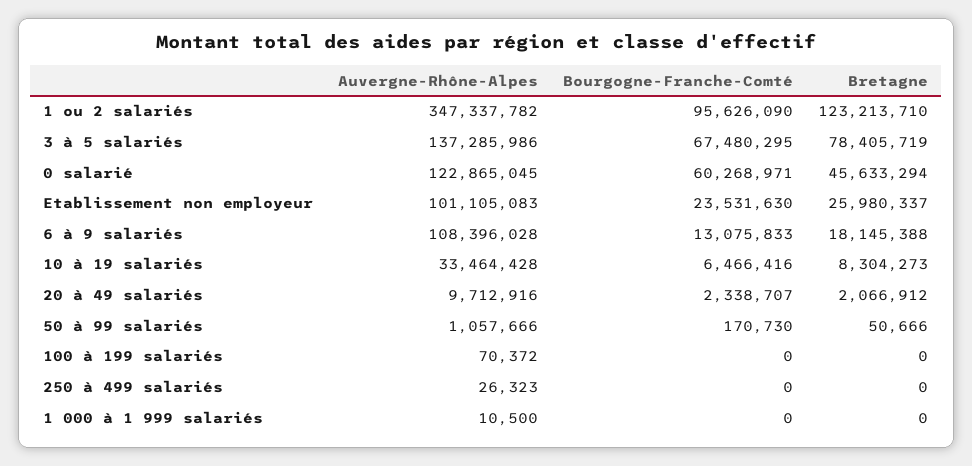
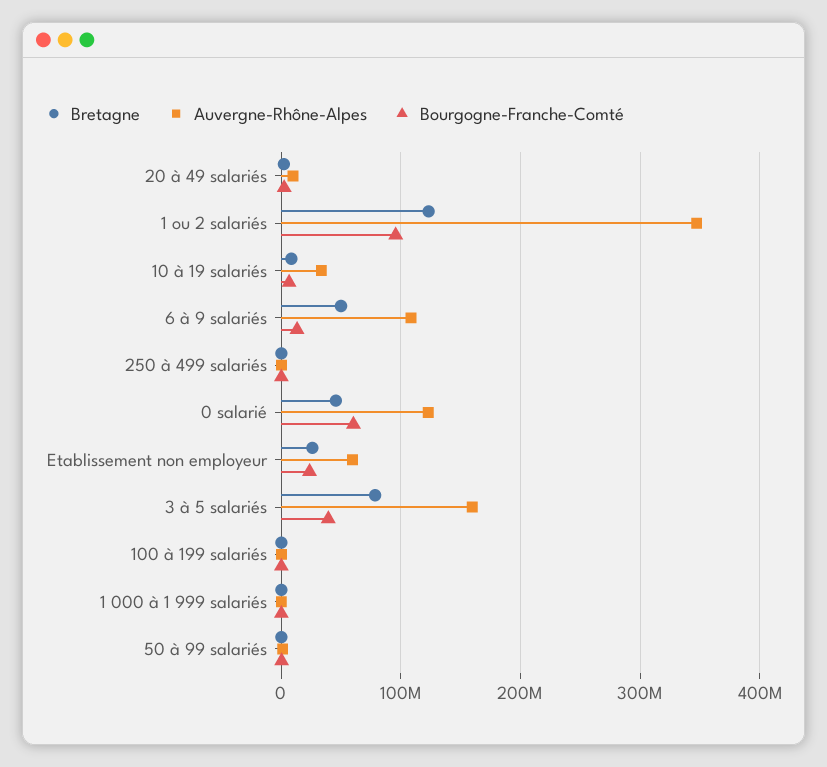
  {
    "Auvergne-Rhône-Alpes": {
      "1 ou 2 salariés": 347337782,
-     "3 à 5 salariés": 137285986,
+     "3 à 5 salariés": 160000000,
      "0 salarié": 122865045,
-     "Etablissement non employeur": 101105083,
+     "Etablissement non employeur": 60000000,
      "6 à 9 salariés": 108396028,
      "10 à 19 salariés": 33464428,
      "20 à 49 salariés": 9712916,
      "50 à 99 salariés": 1057666,
      "100 à 199 salariés": 70372,
      "250 à 499 salariés": 26323,
      "1 000 à 1 999 salariés": 10500
    },
    "Bourgogne-Franche-Comté": {
      "1 ou 2 salariés": 95626090,
-     "3 à 5 salariés": 67480295,
+     "3 à 5 salariés": 40000000,
      "0 salarié": 60268971,
      "Etablissement non employeur": 23531630,
      "6 à 9 salariés": 13075833,
      "10 à 19 salariés": 6466416,
      "20 à 49 salariés": 2338707,
      "50 à 99 salariés": 170730,
      "100 à 199 salariés": 0,
      "250 à 499 salariés": 0,
      "1 000 à 1 999 salariés": 0
    },
    "Bretagne": {
      "1 ou 2 salariés": 123213710,
      "3 à 5 salariés": 78405719,
      "0 salarié": 45633294,
      "Etablissement non employeur": 25980337,
-     "6 à 9 salariés": 18145388,
+     "6 à 9 salariés": 50000000,
      "10 à 19 salariés": 8304273,
      "20 à 49 salariés": 2066912,
      "50 à 99 salariés": 50666,
      "100 à 199 salariés": 0,
      "250 à 499 salariés": 0,
      "1 000 à 1 999 salariés": 0
    }
  }

